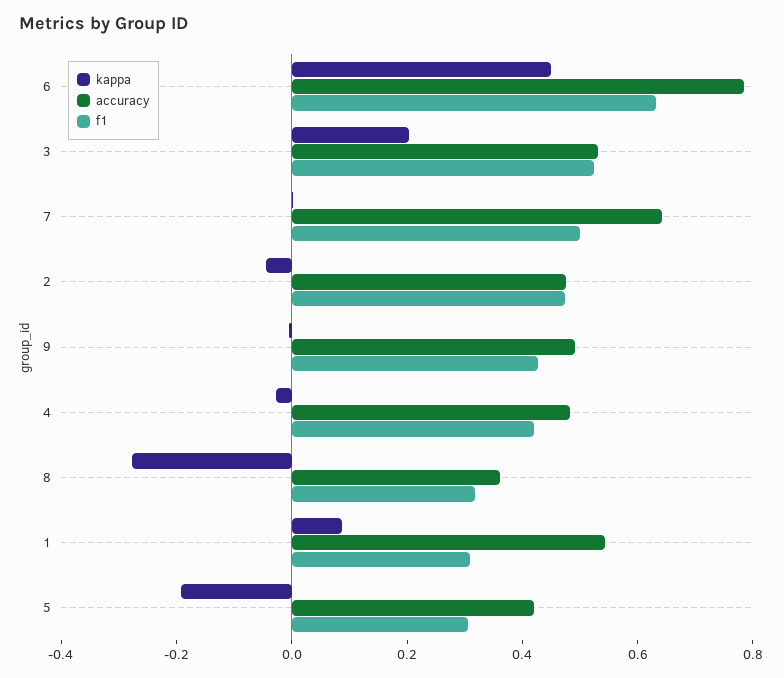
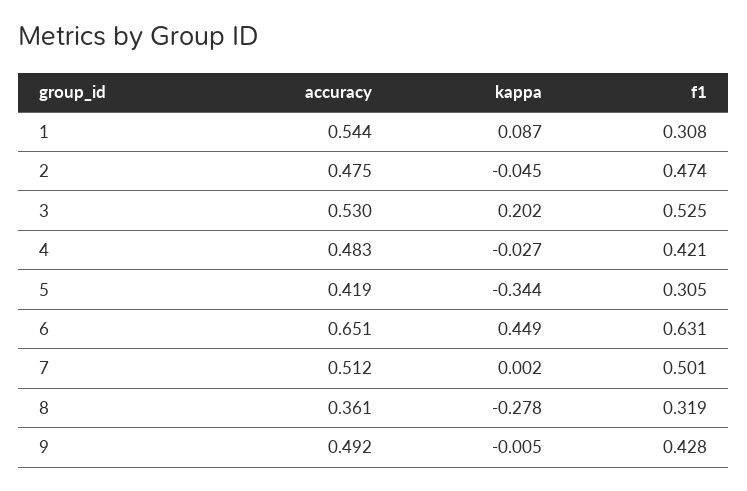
  {
    "kappa": {
      "6": 0.449,
      "3": 0.202,
      "7": 0.002,
      "2": -0.045,
      "9": -0.005,
      "4": -0.027,
      "8": -0.278,
      "1": 0.087,
-     "5": -0.2
+     "5": -0.344
    },
    "accuracy": {
-     "6": 0.8,
+     "6": 0.651,
      "3": 0.53,
-     "7": 0.65,
+     "7": 0.512,
      "2": 0.475,
      "9": 0.492,
      "4": 0.483,
      "8": 0.361,
      "1": 0.544,
      "5": 0.419
    },
    "f1": {
      "6": 0.631,
      "3": 0.525,
      "7": 0.501,
      "2": 0.474,
      "9": 0.428,
      "4": 0.421,
      "8": 0.319,
      "1": 0.308,
      "5": 0.305
    }
  }

